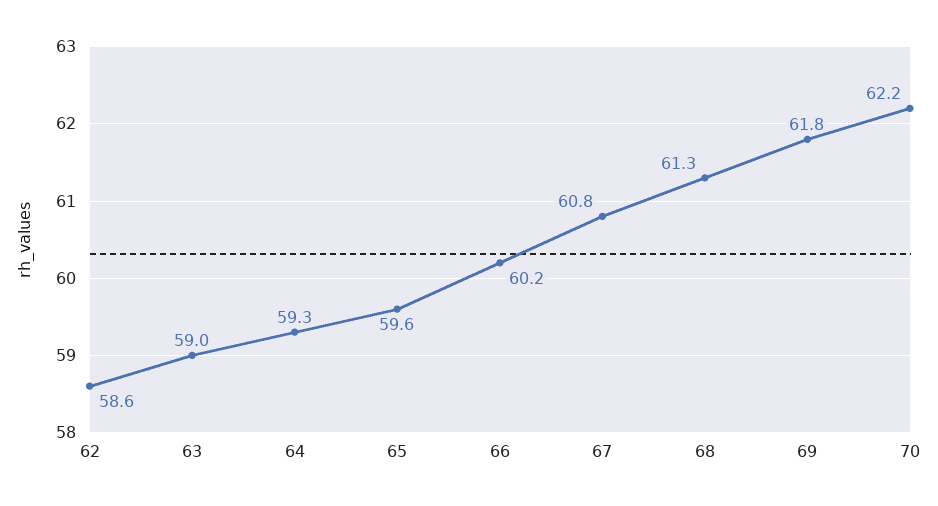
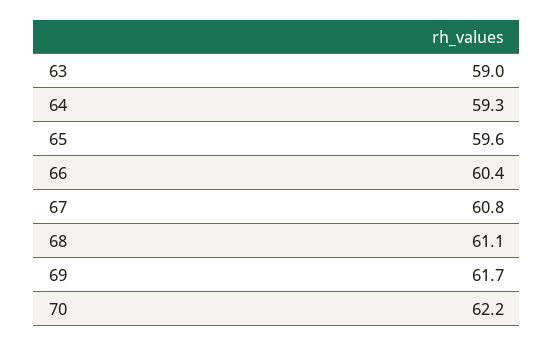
  {
-   "62": 58.6,
    "63": 59,
    "64": 59.3,
    "65": 59.6,
-   "66": 60.2,
+   "66": 60.4,
    "67": 60.8,
-   "68": 61.3,
+   "68": 61.1,
-   "69": 61.8,
+   "69": 61.7,
    "70": 62.2
  }

